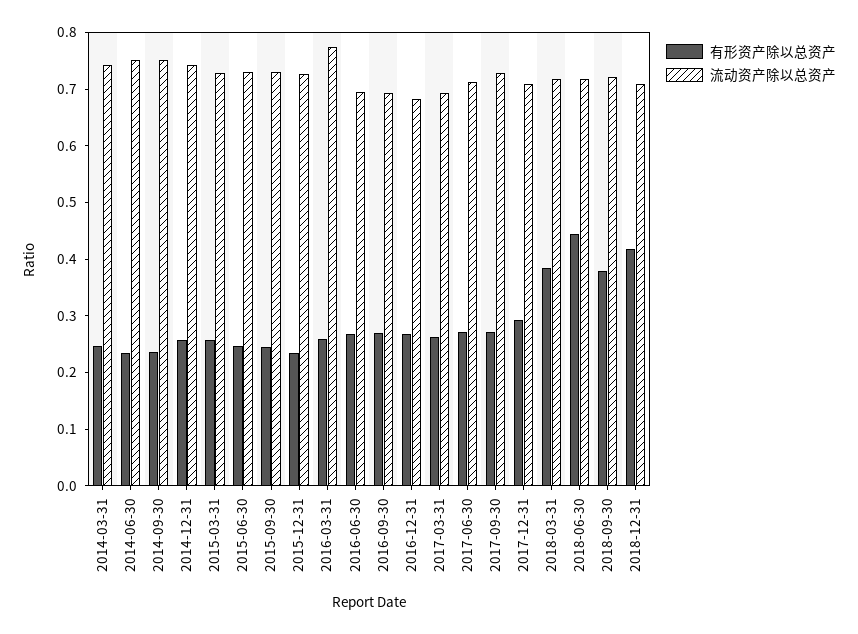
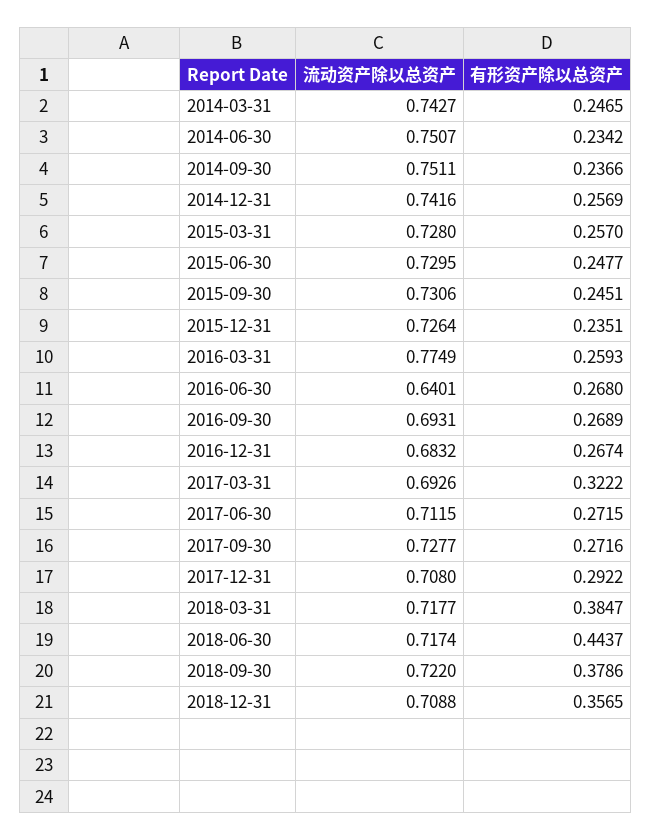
  {
    "有形资产除以总资产": {
      "2014-03-31": 0.2465,
      "2014-06-30": 0.2342,
      "2014-09-30": 0.2366,
      "2014-12-31": 0.2569,
      "2015-03-31": 0.257,
      "2015-06-30": 0.2477,
      "2015-09-30": 0.2451,
      "2015-12-31": 0.2351,
      "2016-03-31": 0.2593,
      "2016-06-30": 0.268,
      "2016-09-30": 0.2689,
      "2016-12-31": 0.2674,
-     "2017-03-31": 0.26,
+     "2017-03-31": 0.3222,
      "2017-06-30": 0.2715,
      "2017-09-30": 0.2716,
      "2017-12-31": 0.2922,
      "2018-03-31": 0.3847,
      "2018-06-30": 0.4437,
      "2018-09-30": 0.3786,
-     "2018-12-31": 0.42
+     "2018-12-31": 0.3565
    },
    "流动资产除以总资产": {
      "2014-03-31": 0.7427,
      "2014-06-30": 0.7507,
      "2014-09-30": 0.7511,
      "2014-12-31": 0.7416,
      "2015-03-31": 0.728,
      "2015-06-30": 0.7295,
      "2015-09-30": 0.7306,
      "2015-12-31": 0.7264,
      "2016-03-31": 0.7749,
-     "2016-06-30": 0.7,
+     "2016-06-30": 0.6401,
      "2016-09-30": 0.6931,
      "2016-12-31": 0.6832,
      "2017-03-31": 0.6926,
      "2017-06-30": 0.7115,
      "2017-09-30": 0.7277,
      "2017-12-31": 0.708,
      "2018-03-31": 0.7177,
      "2018-06-30": 0.7174,
      "2018-09-30": 0.722,
      "2018-12-31": 0.7088
    }
  }

